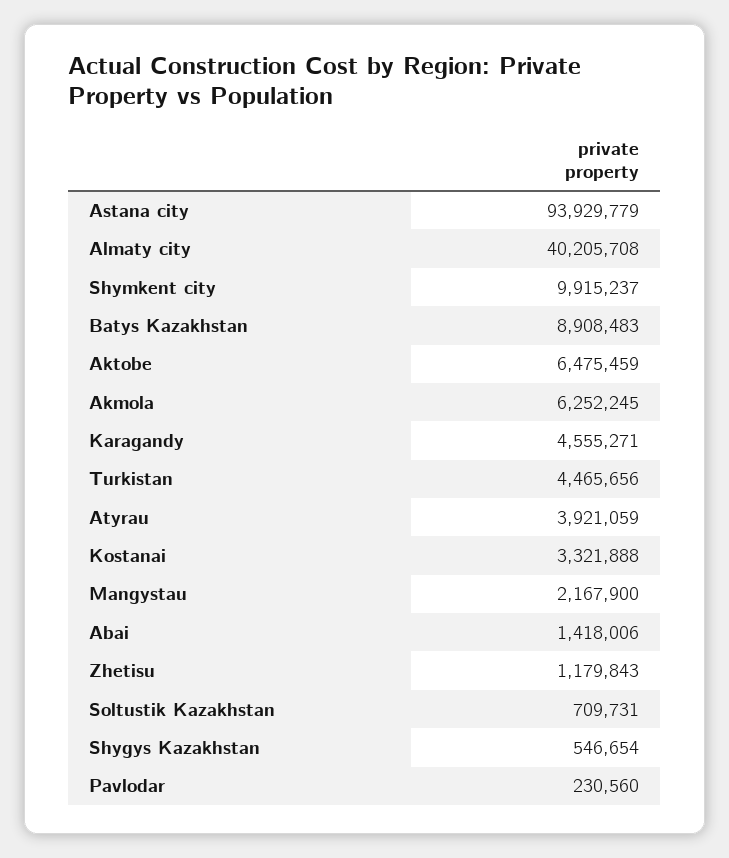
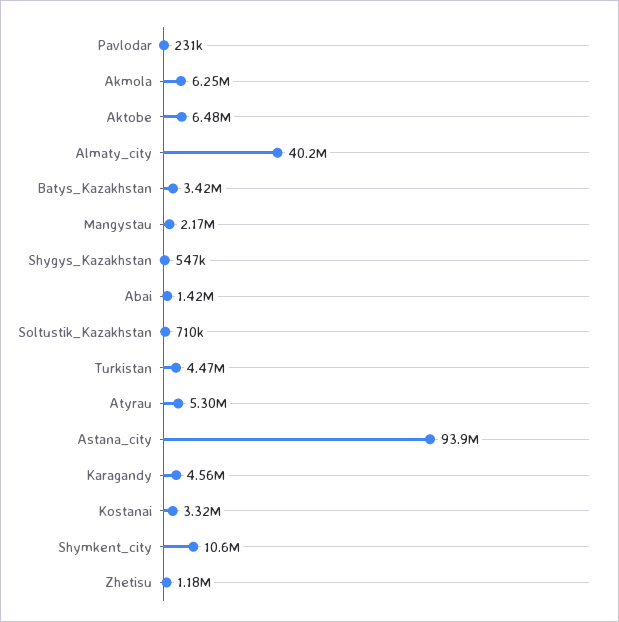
  {
    "Astana city": 93929779,
    "Almaty city": 40205708,
-   "Shymkent city": 9915237,
+   "Shymkent city": 10600000,
-   "Batys Kazakhstan": 8908483,
+   "Batys Kazakhstan": 3420000,
    "Aktobe": 6475459,
    "Akmola": 6252245,
    "Karagandy": 4555271,
    "Turkistan": 4465656,
-   "Atyrau": 3921059,
+   "Atyrau": 5300000,
    "Kostanai": 3321888,
    "Mangystau": 2167900,
    "Abai": 1418006,
    "Zhetisu": 1179843,
    "Soltustik Kazakhstan": 709731,
    "Shygys Kazakhstan": 546654,
    "Pavlodar": 230560
  }

